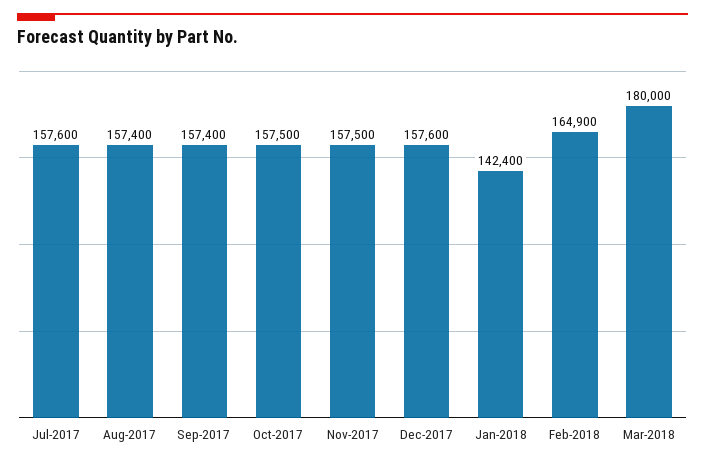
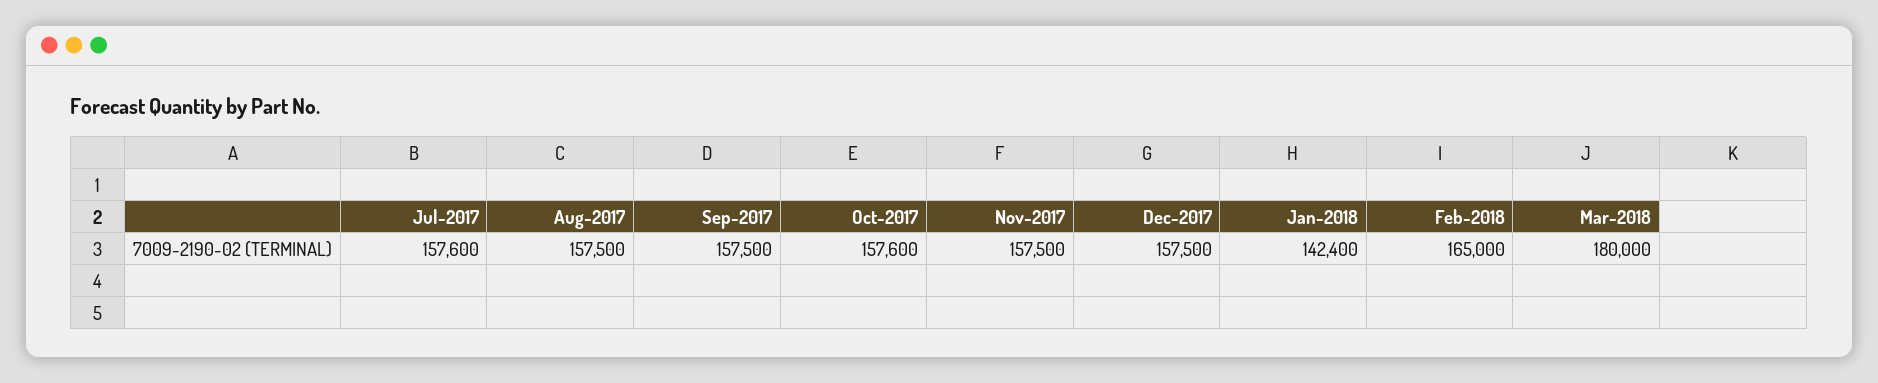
  {
    "Jul-2017": 157600,
-   "Aug-2017": 157400,
+   "Aug-2017": 157500,
-   "Sep-2017": 157400,
+   "Sep-2017": 157500,
-   "Oct-2017": 157500,
+   "Oct-2017": 157600,
    "Nov-2017": 157500,
-   "Dec-2017": 157600,
+   "Dec-2017": 157500,
    "Jan-2018": 142400,
-   "Feb-2018": 164900,
+   "Feb-2018": 165000,
    "Mar-2018": 180000
  }

